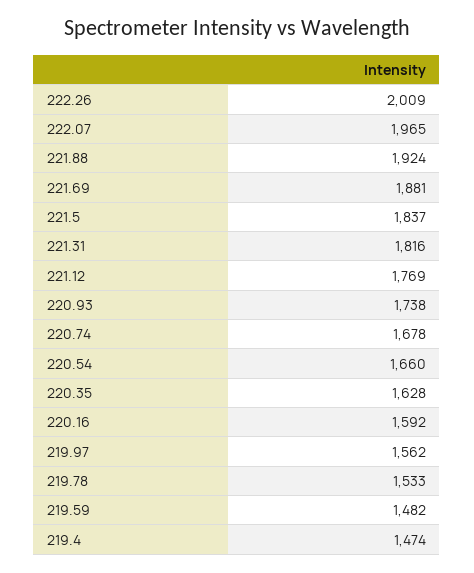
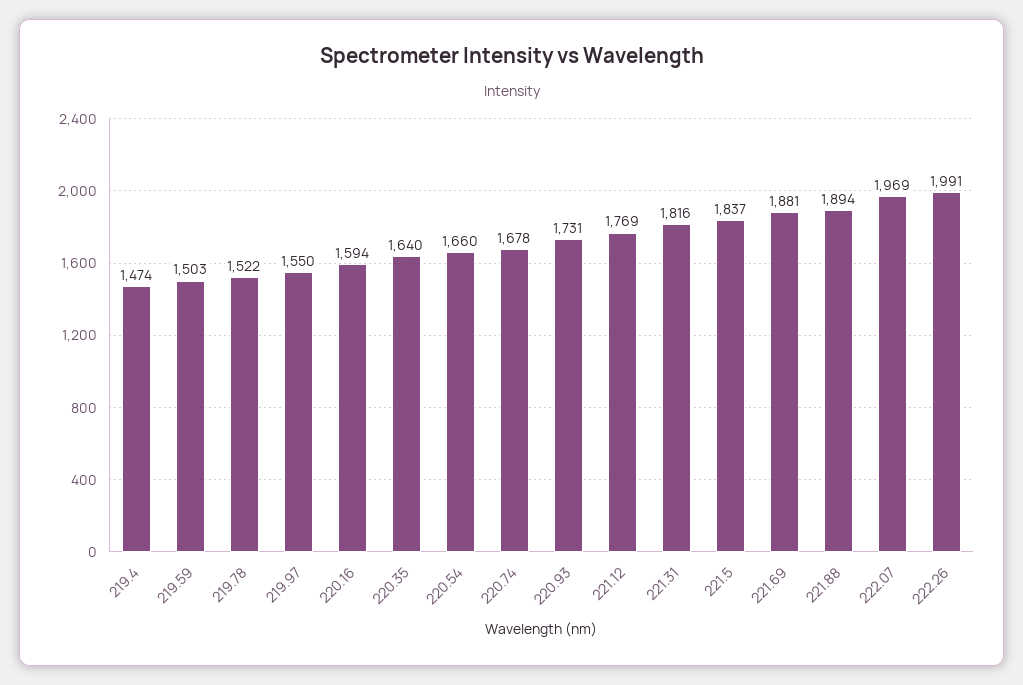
  {
-   "222.26": 2009,
+   "222.26": 1991,
-   "222.07": 1965,
+   "222.07": 1969,
-   "221.88": 1924,
+   "221.88": 1894,
    "221.69": 1881,
    "221.5": 1837,
    "221.31": 1816,
    "221.12": 1769,
-   "220.93": 1738,
+   "220.93": 1731,
    "220.74": 1678,
    "220.54": 1660,
-   "220.35": 1628,
+   "220.35": 1640,
-   "220.16": 1592,
+   "220.16": 1594,
-   "219.97": 1562,
+   "219.97": 1550,
-   "219.78": 1533,
+   "219.78": 1522,
-   "219.59": 1482,
+   "219.59": 1503,
    "219.4": 1474
  }

